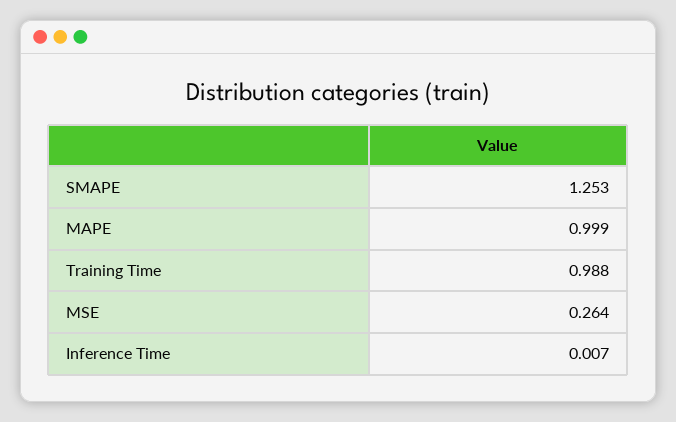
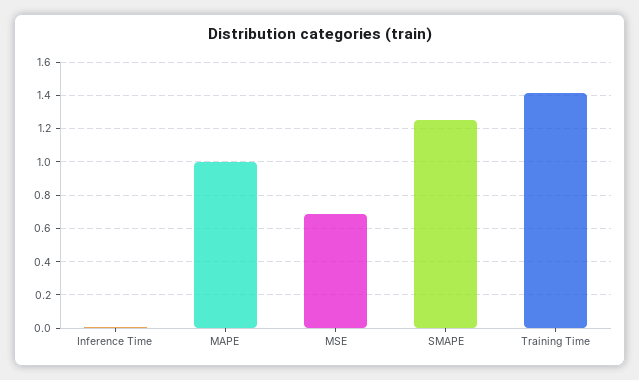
  {
    "SMAPE": 1.253,
    "MAPE": 0.999,
-   "Training Time": 0.988,
+   "Training Time": 1.4,
-   "MSE": 0.264,
+   "MSE": 0.7,
    "Inference Time": 0.007
  }

